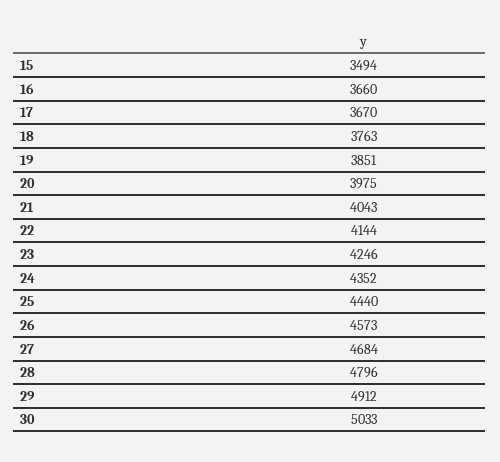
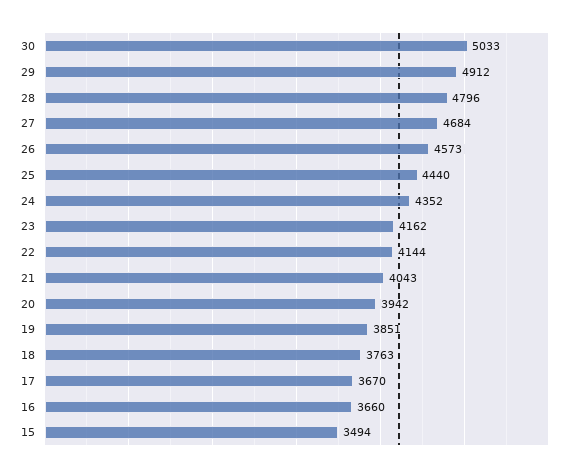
  {
    "15": 3494,
    "16": 3660,
    "17": 3670,
    "18": 3763,
    "19": 3851,
-   "20": 3975,
+   "20": 3942,
    "21": 4043,
    "22": 4144,
-   "23": 4246,
+   "23": 4162,
    "24": 4352,
    "25": 4440,
    "26": 4573,
    "27": 4684,
    "28": 4796,
    "29": 4912,
    "30": 5033
  }

